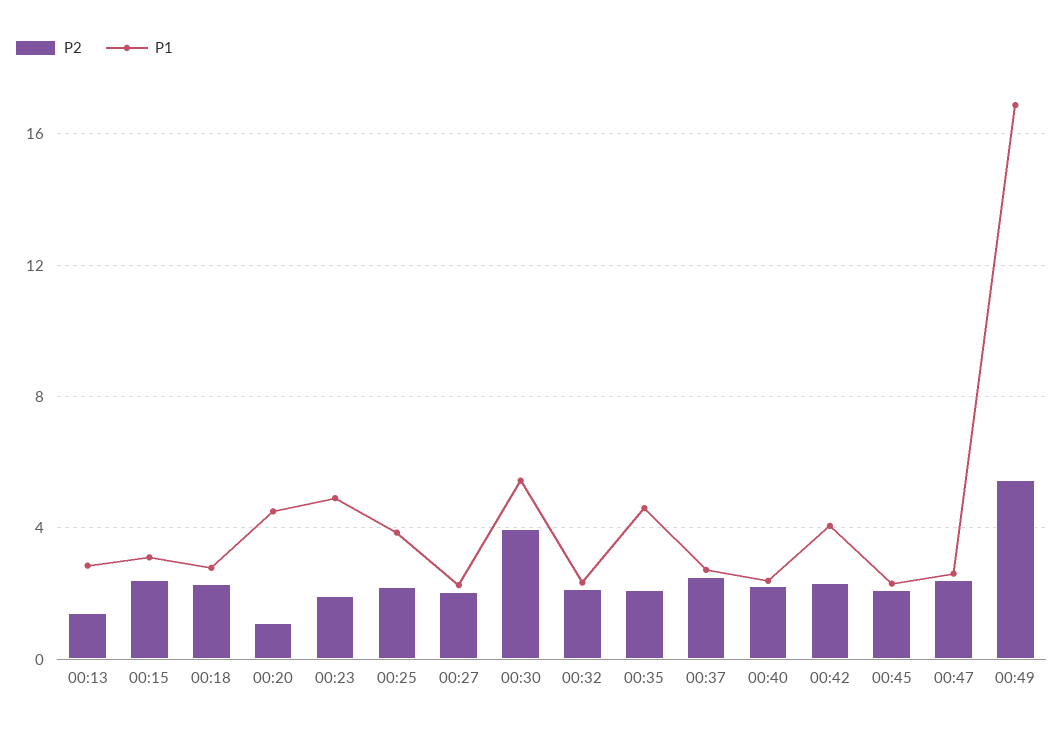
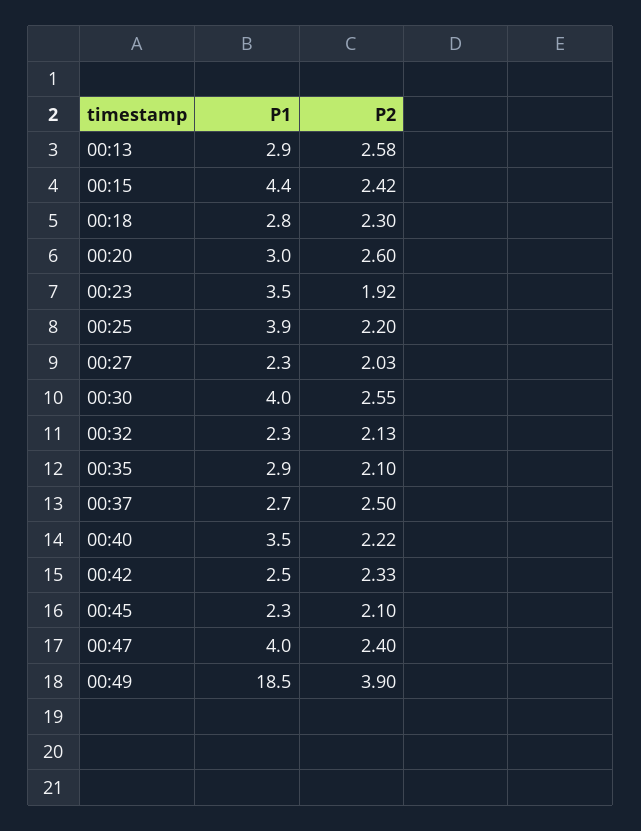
  {
    "P2": {
-     "00:13": 1.5,
+     "00:13": 2.58,
      "00:15": 2.42,
      "00:18": 2.3,
-     "00:20": 1,
+     "00:20": 2.6,
      "00:23": 1.92,
      "00:25": 2.2,
      "00:27": 2.03,
-     "00:30": 4,
+     "00:30": 2.55,
      "00:32": 2.13,
      "00:35": 2.1,
      "00:37": 2.5,
      "00:40": 2.22,
      "00:42": 2.33,
      "00:45": 2.1,
      "00:47": 2.4,
-     "00:49": 5.5
+     "00:49": 3.9
    },
    "P1": {
      "00:13": 2.9,
-     "00:15": 3,
+     "00:15": 4.4,
      "00:18": 2.8,
-     "00:20": 4.5,
+     "00:20": 3,
-     "00:23": 5,
+     "00:23": 3.5,
      "00:25": 3.9,
      "00:27": 2.3,
-     "00:30": 5.5,
+     "00:30": 4,
      "00:32": 2.3,
-     "00:35": 4.5,
+     "00:35": 2.9,
      "00:37": 2.7,
-     "00:40": 2.5,
+     "00:40": 3.5,
-     "00:42": 4,
+     "00:42": 2.5,
      "00:45": 2.3,
-     "00:47": 2.5,
+     "00:47": 4,
-     "00:49": 17
+     "00:49": 18.5
    }
  }

